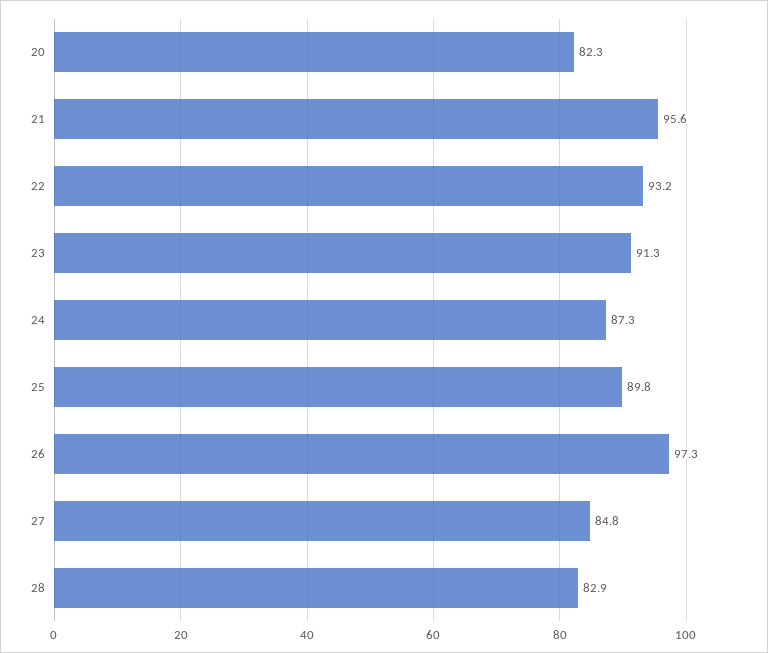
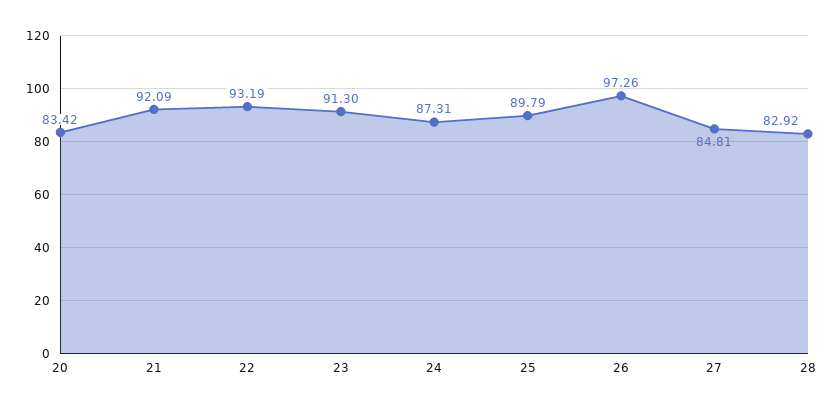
  {
-   "20": 82.3,
+   "20": 83.42,
-   "21": 95.6,
+   "21": 92.09,
    "22": 93.19,
    "23": 91.3,
    "24": 87.31,
    "25": 89.79,
    "26": 97.26,
    "27": 84.81,
    "28": 82.92
  }

